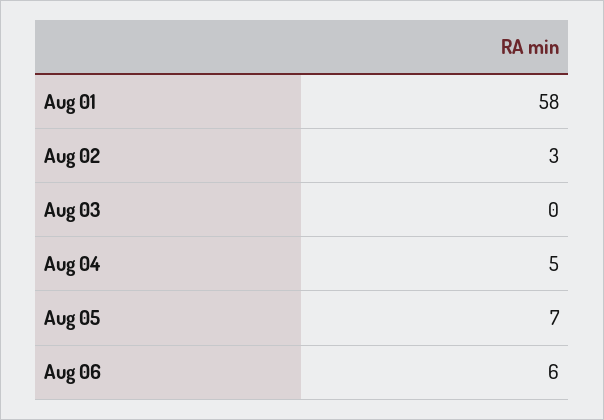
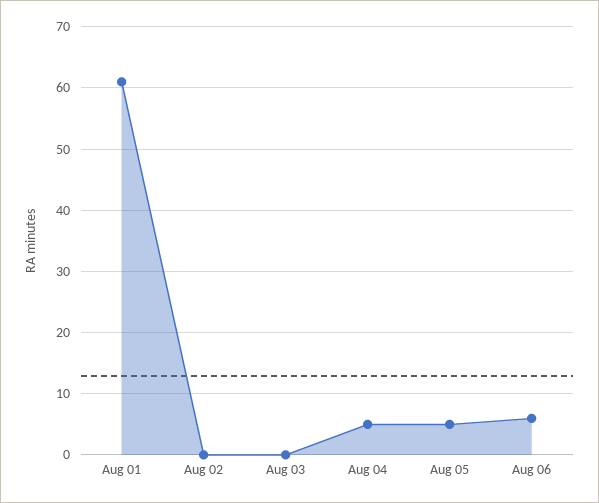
  {
-   "Aug 01": 58,
+   "Aug 01": 61,
-   "Aug 02": 3,
+   "Aug 02": 0,
    "Aug 03": 0,
    "Aug 04": 5,
-   "Aug 05": 7,
+   "Aug 05": 5,
    "Aug 06": 6
  }

